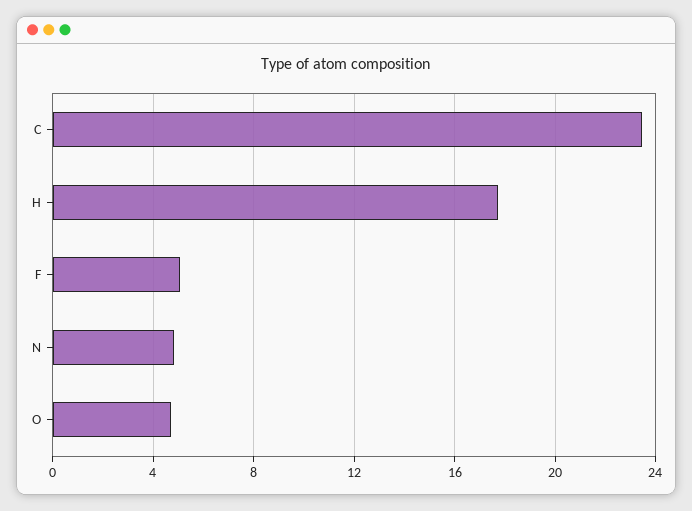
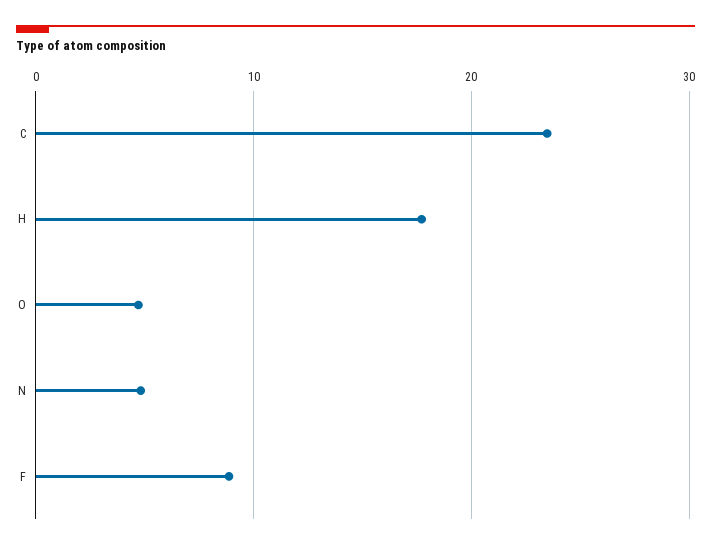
  {
    "C": 23.5,
    "H": 17.5,
-   "F": 5,
+   "F": 9,
    "N": 5,
    "O": 4.5
  }

